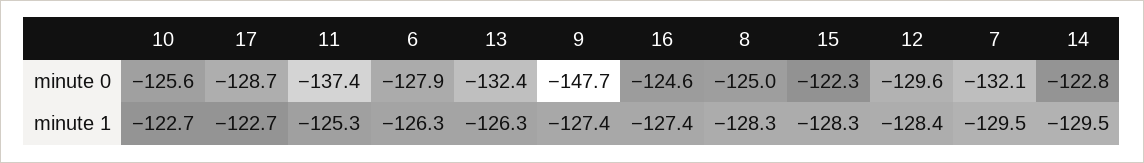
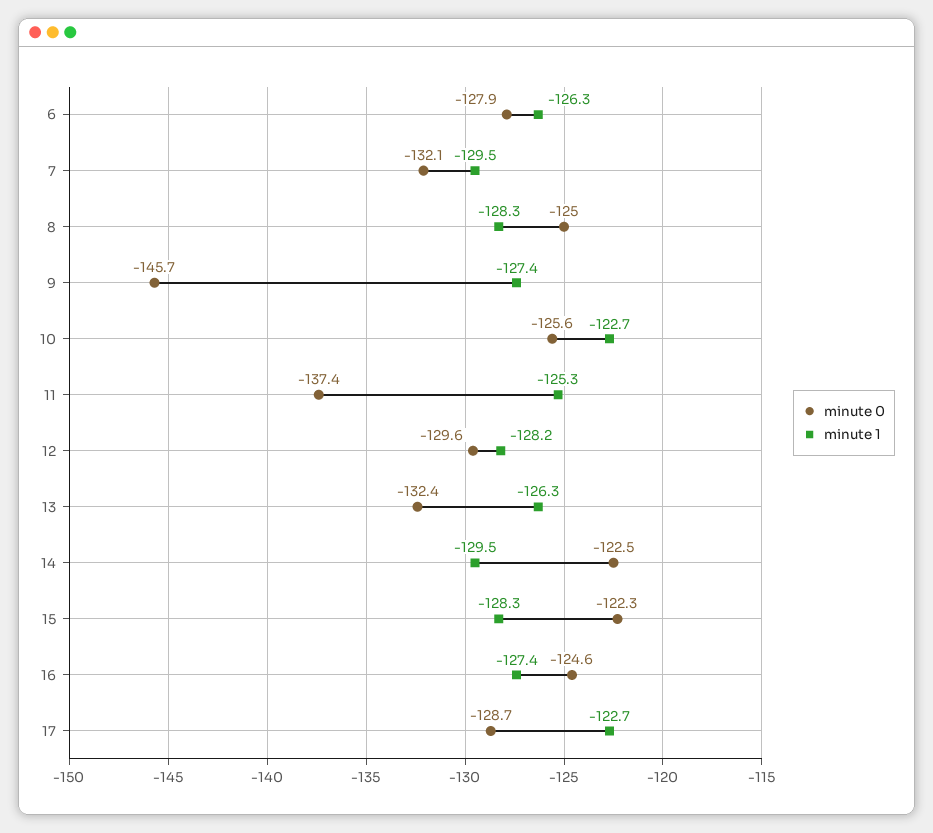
  {
    "minute 0": {
      "10": -125.6,
      "17": -128.7,
      "11": -137.4,
      "6": -127.9,
      "13": -132.4,
-     "9": -147.7,
+     "9": -145.7,
      "16": -124.6,
      "8": -125,
      "15": -122.3,
      "12": -129.6,
      "7": -132.1,
-     "14": -122.8
+     "14": -122.5
    },
    "minute 1": {
      "10": -122.7,
      "17": -122.7,
      "11": -125.3,
      "6": -126.3,
      "13": -126.3,
      "9": -127.4,
      "16": -127.4,
      "8": -128.3,
      "15": -128.3,
-     "12": -128.4,
+     "12": -128.2,
      "7": -129.5,
      "14": -129.5
    }
  }

